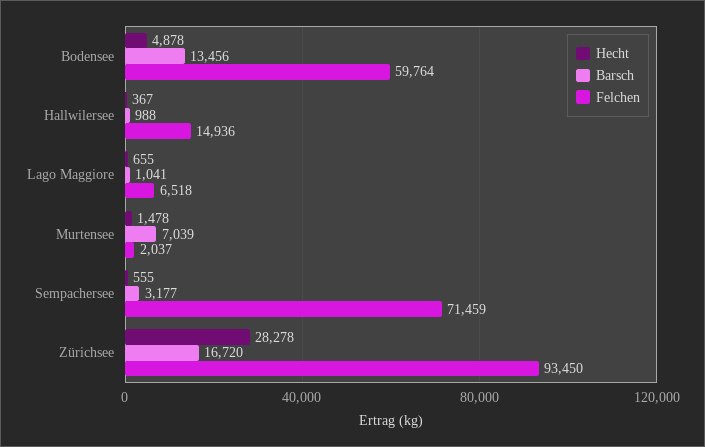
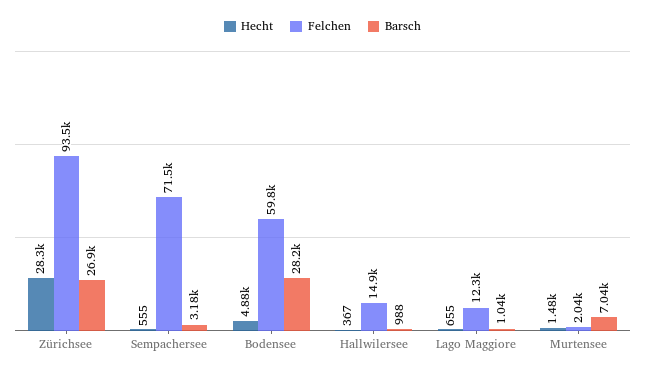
  {
    "Hecht": {
      "Bodensee": 4878,
      "Hallwilersee": 367,
      "Lago Maggiore": 655,
      "Murtensee": 1478,
      "Sempachersee": 555,
      "Zürichsee": 28278
    },
    "Barsch": {
-     "Bodensee": 13456,
+     "Bodensee": 28200,
      "Hallwilersee": 988,
      "Lago Maggiore": 1041,
      "Murtensee": 7039,
      "Sempachersee": 3177,
-     "Zürichsee": 16720
+     "Zürichsee": 26900
    },
    "Felchen": {
      "Bodensee": 59764,
      "Hallwilersee": 14936,
-     "Lago Maggiore": 6518,
+     "Lago Maggiore": 12300,
      "Murtensee": 2037,
      "Sempachersee": 71459,
      "Zürichsee": 93450
    }
  }

